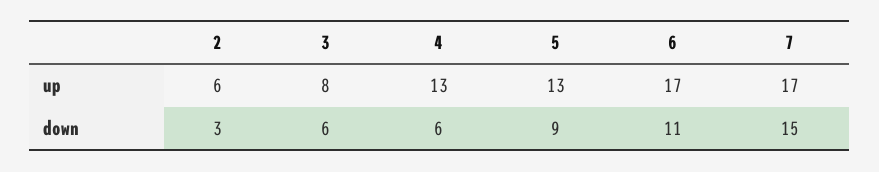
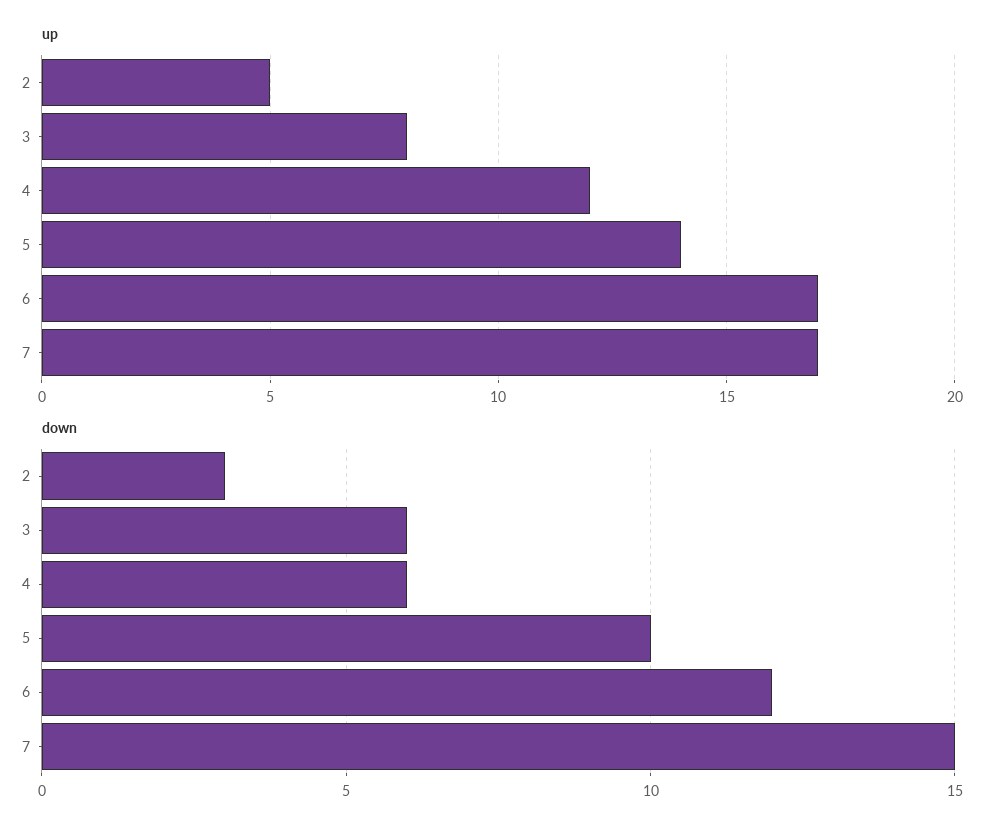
  {
    "up": {
-     "2": 6,
+     "2": 5,
      "3": 8,
-     "4": 13,
+     "4": 12,
-     "5": 13,
+     "5": 14,
      "6": 17,
      "7": 17
    },
    "down": {
      "2": 3,
      "3": 6,
      "4": 6,
-     "5": 9,
+     "5": 10,
-     "6": 11,
+     "6": 12,
      "7": 15
    }
  }

